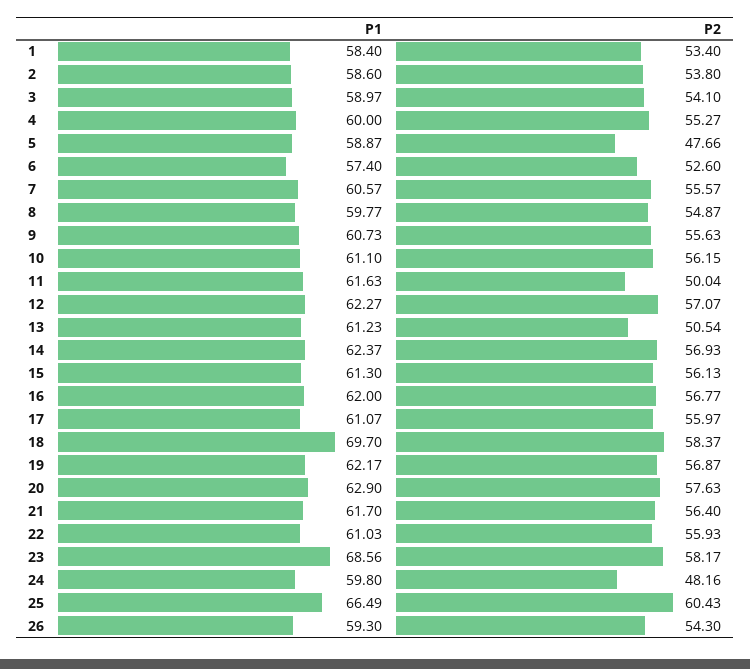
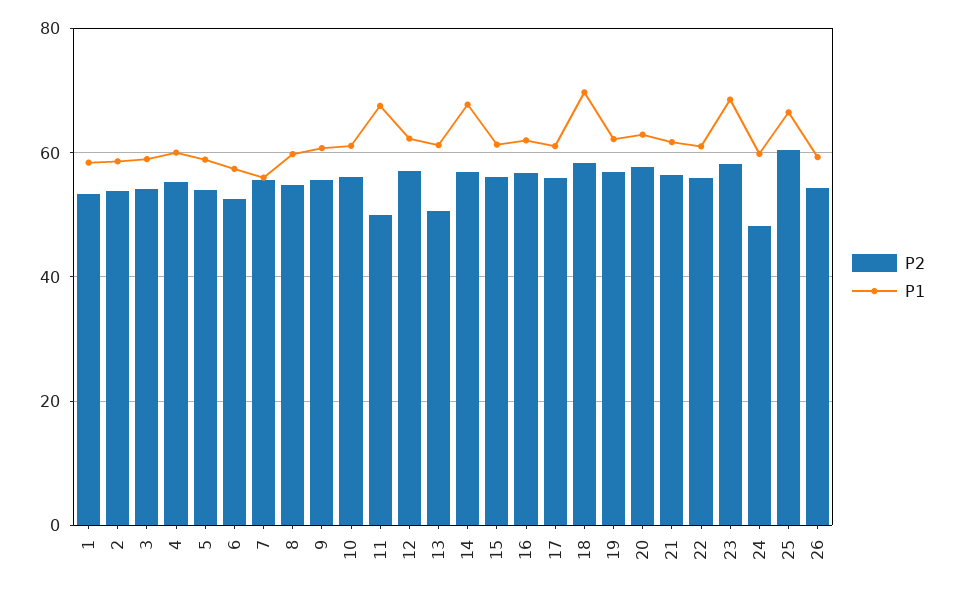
  {
    "P1": {
      "1": 58.4,
      "2": 58.6,
      "3": 58.97,
      "4": 60,
      "5": 58.87,
      "6": 57.4,
-     "7": 60.57,
+     "7": 56,
      "8": 59.77,
      "9": 60.73,
      "10": 61.1,
-     "11": 61.63,
+     "11": 68,
      "12": 62.27,
      "13": 61.23,
-     "14": 62.37,
+     "14": 68,
      "15": 61.3,
      "16": 62,
      "17": 61.07,
      "18": 69.7,
      "19": 62.17,
      "20": 62.9,
      "21": 61.7,
      "22": 61.03,
      "23": 68.56,
      "24": 59.8,
      "25": 66.49,
      "26": 59.3
    },
    "P2": {
      "1": 53.4,
      "2": 53.8,
      "3": 54.1,
      "4": 55.27,
-     "5": 47.66,
+     "5": 54,
      "6": 52.6,
      "7": 55.57,
      "8": 54.87,
      "9": 55.63,
      "10": 56.15,
      "11": 50.04,
      "12": 57.07,
      "13": 50.54,
      "14": 56.93,
      "15": 56.13,
      "16": 56.77,
      "17": 55.97,
      "18": 58.37,
      "19": 56.87,
      "20": 57.63,
      "21": 56.4,
      "22": 55.93,
      "23": 58.17,
      "24": 48.16,
      "25": 60.43,
      "26": 54.3
    }
  }

